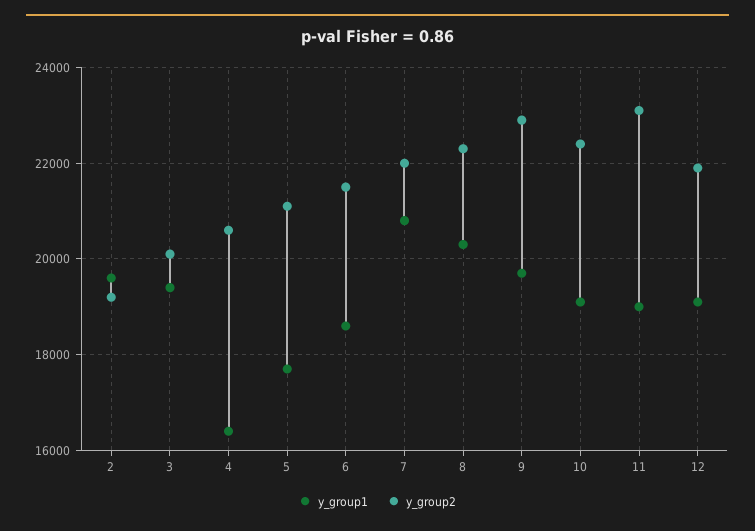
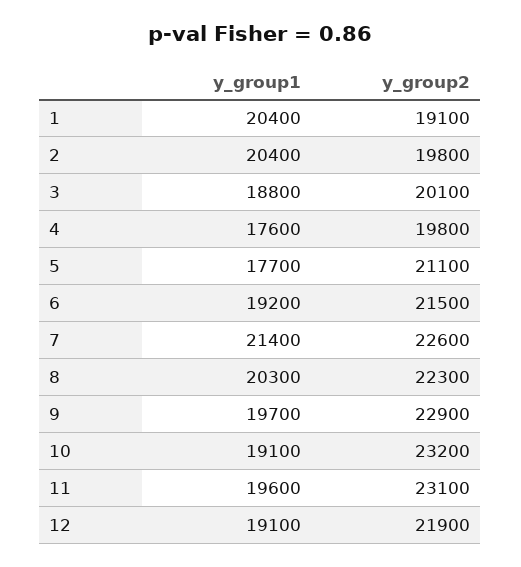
  {
    "y_group1": {
-     "2": 19600,
+     "2": 20400,
-     "3": 19400,
+     "3": 18800,
-     "4": 16400,
+     "4": 17600,
      "5": 17700,
-     "6": 18600,
+     "6": 19200,
-     "7": 20800,
+     "7": 21400,
      "8": 20300,
      "9": 19700,
      "10": 19100,
-     "11": 19000,
+     "11": 19600,
-     "12": 19100
+     "12": 19100,
+     "1": 20400
    },
    "y_group2": {
-     "2": 19200,
+     "2": 19800,
      "3": 20100,
-     "4": 20600,
+     "4": 19800,
      "5": 21100,
      "6": 21500,
-     "7": 22000,
+     "7": 22600,
      "8": 22300,
      "9": 22900,
-     "10": 22400,
+     "10": 23200,
      "11": 23100,
-     "12": 21900
+     "12": 21900,
+     "1": 19100
    }
  }

